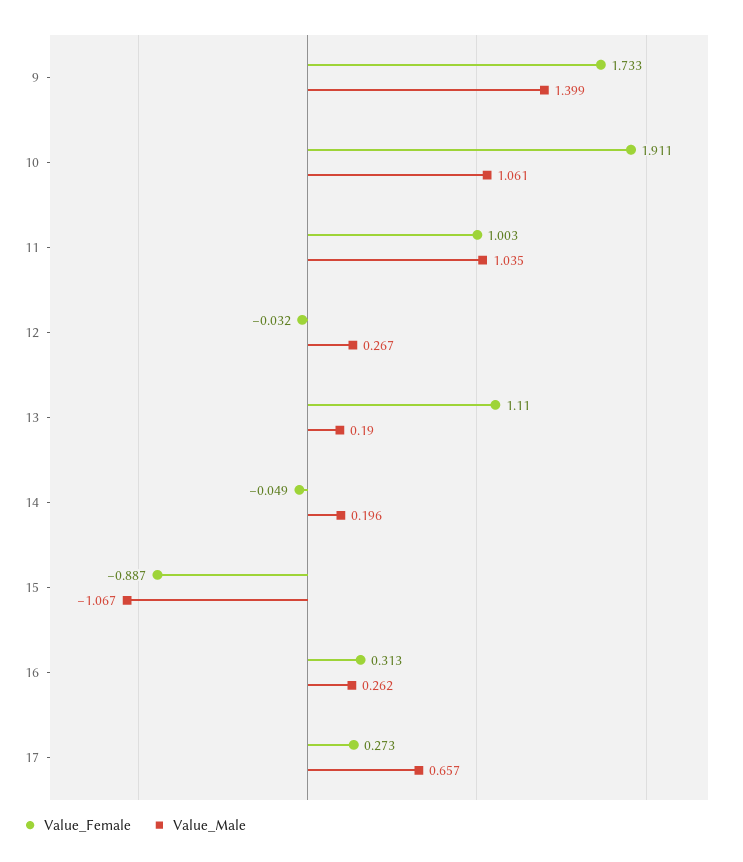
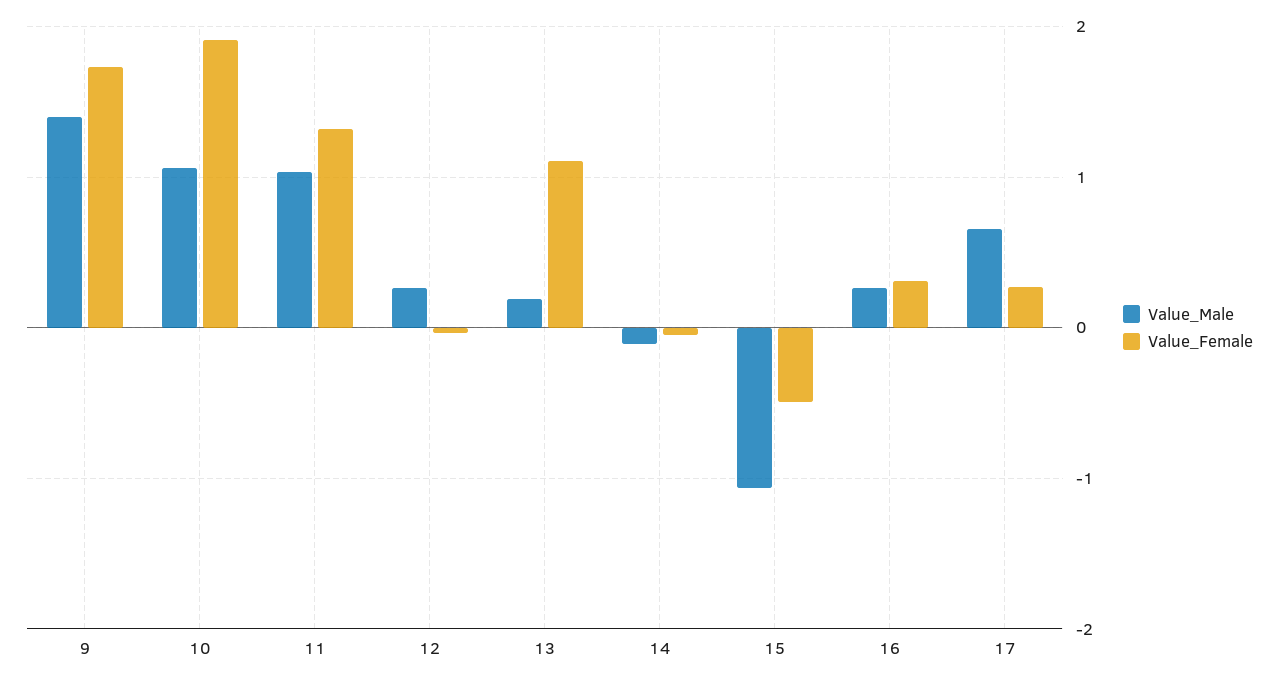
  {
    "Value_Female": {
      "9": 1.733,
      "10": 1.911,
-     "11": 1.003,
+     "11": 1.3,
      "12": -0.032,
      "13": 1.11,
      "14": -0.049,
-     "15": -0.887,
+     "15": -0.5,
      "16": 0.313,
      "17": 0.273
    },
    "Value_Male": {
      "9": 1.399,
      "10": 1.061,
      "11": 1.035,
      "12": 0.267,
      "13": 0.19,
-     "14": 0.196,
+     "14": -0.1,
      "15": -1.067,
      "16": 0.262,
      "17": 0.657
    }
  }

